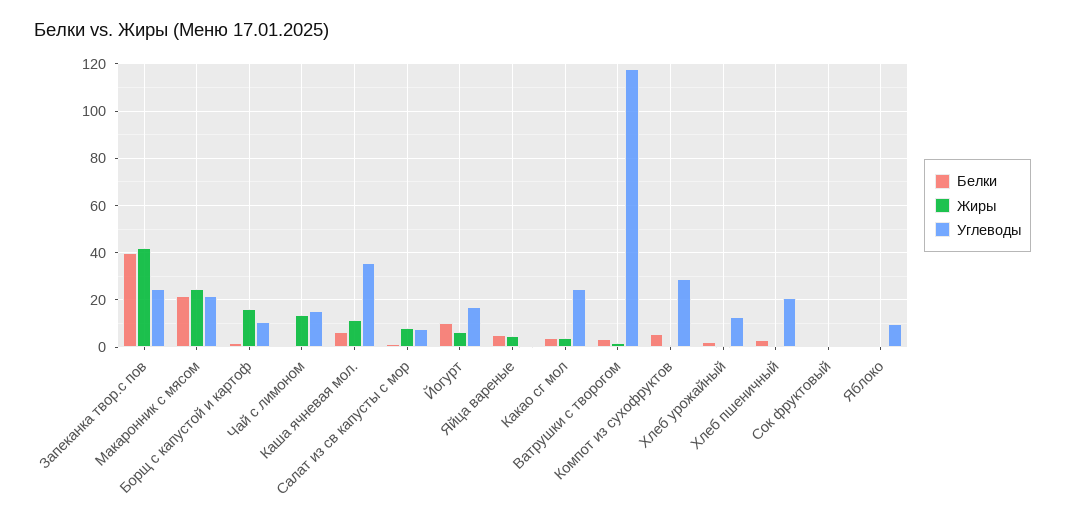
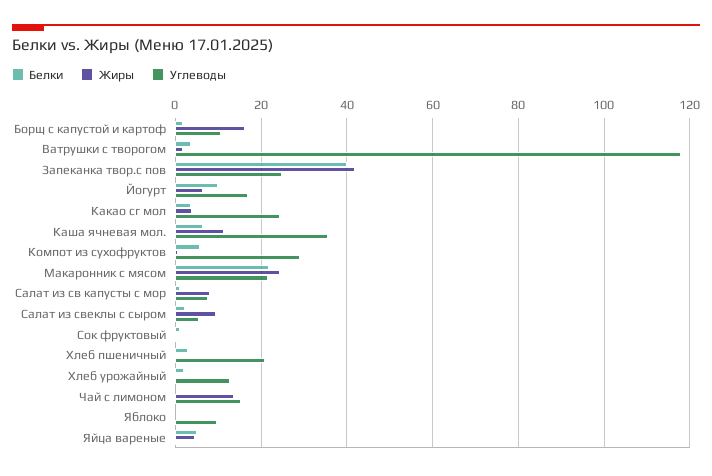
  {
    "Белки": {
      "Запеканка твор.с пов": 40,
      "Макаронник с мясом": 22,
      "Борщ с капустой и картоф": 2,
      "Чай с лимоном": 0,
      "Каша ячневая мол.": 6,
      "Салат из св капусты с мор": 2,
      "Йогурт": 10,
      "Яйца вареные": 6,
      "Какао сг мол": 4,
      "Ватрушки с творогом": 4,
      "Компот из сухофруктов": 6,
      "Хлеб урожайный": 2,
      "Хлеб пшеничный": 4,
      "Сок фруктовый": 2,
-     "Яблоко": 0
+     "Яблоко": 0,
+     "Салат из свеклы с сыром": 2
    },
    "Жиры": {
      "Запеканка твор.с пов": 42,
      "Макаронник с мясом": 24,
      "Борщ с капустой и картоф": 16,
      "Чай с лимоном": 14,
      "Каша ячневая мол.": 12,
      "Салат из св капусты с мор": 8,
      "Йогурт": 6,
      "Яйца вареные": 4,
      "Какао сг мол": 4,
      "Ватрушки с творогом": 2,
      "Компот из сухофруктов": 0,
      "Хлеб урожайный": 0,
      "Хлеб пшеничный": 0,
      "Сок фруктовый": 0,
-     "Яблоко": 0
+     "Яблоко": 0,
+     "Салат из свеклы с сыром": 10
    },
    "Углеводы": {
      "Запеканка твор.с пов": 24,
      "Макаронник с мясом": 22,
      "Борщ с капустой и картоф": 10,
      "Чай с лимоном": 16,
      "Каша ячневая мол.": 36,
      "Салат из св капусты с мор": 8,
      "Йогурт": 18,
      "Яйца вареные": 0,
      "Какао сг мол": 24,
      "Ватрушки с творогом": 118,
      "Компот из сухофруктов": 30,
      "Хлеб урожайный": 12,
      "Хлеб пшеничный": 20,
      "Сок фруктовый": 0,
-     "Яблоко": 10
+     "Яблоко": 10,
+     "Салат из свеклы с сыром": 6
    }
  }

